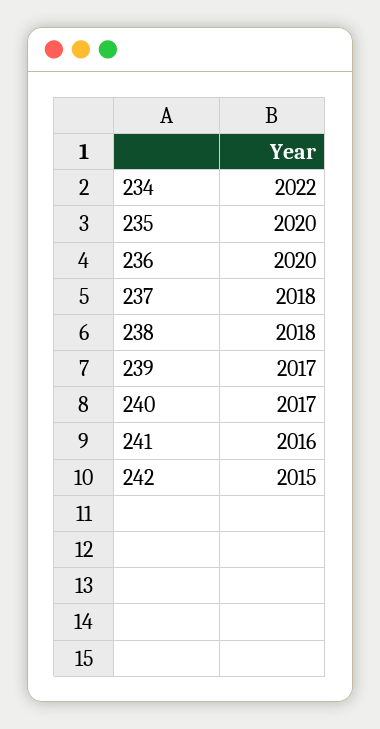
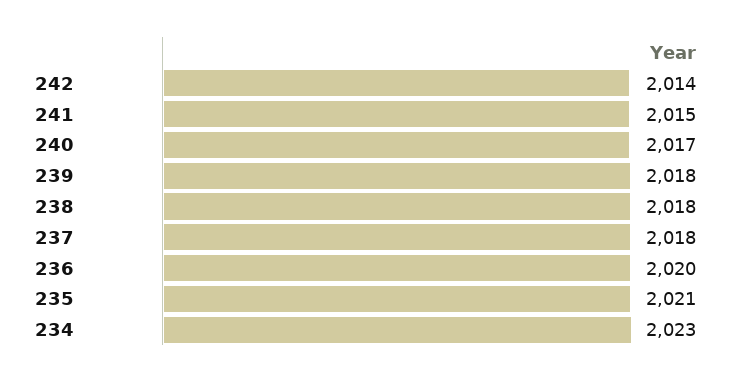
  {
-   "234": 2022,
+   "234": 2023,
-   "235": 2020,
+   "235": 2021,
    "236": 2020,
    "237": 2018,
    "238": 2018,
-   "239": 2017,
+   "239": 2018,
    "240": 2017,
-   "241": 2016,
+   "241": 2015,
-   "242": 2015
+   "242": 2014
  }

